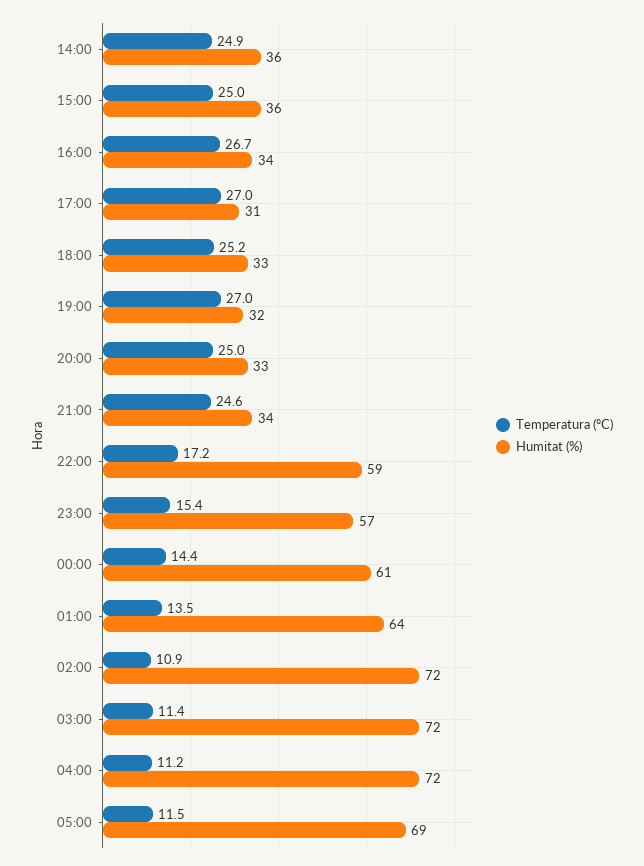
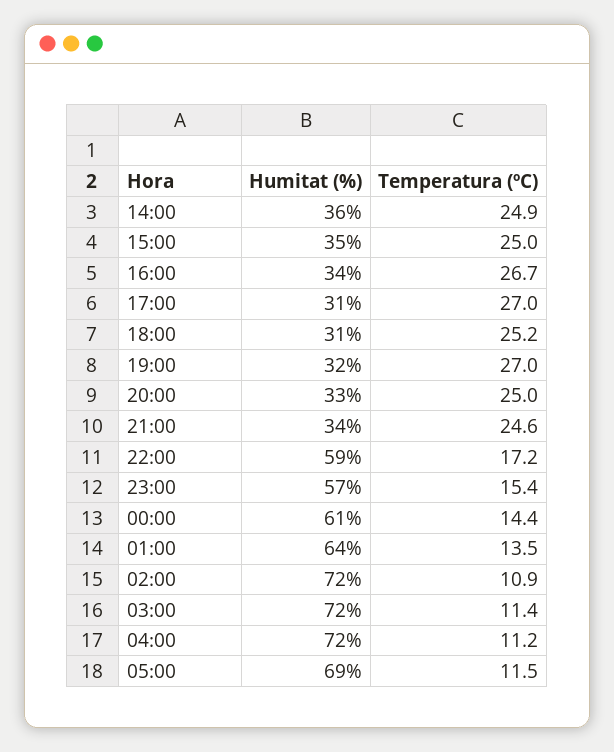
  {
    "Temperatura (ºC)": {
      "14:00": 24.9,
      "15:00": 25,
      "16:00": 26.7,
      "17:00": 27,
      "18:00": 25.2,
      "19:00": 27,
      "20:00": 25,
      "21:00": 24.6,
      "22:00": 17.2,
      "23:00": 15.4,
      "00:00": 14.4,
      "01:00": 13.5,
      "02:00": 10.9,
      "03:00": 11.4,
      "04:00": 11.2,
      "05:00": 11.5
    },
    "Humitat (%)": {
      "14:00": 36,
-     "15:00": 36,
+     "15:00": 35,
      "16:00": 34,
      "17:00": 31,
-     "18:00": 33,
+     "18:00": 31,
      "19:00": 32,
      "20:00": 33,
      "21:00": 34,
      "22:00": 59,
      "23:00": 57,
      "00:00": 61,
      "01:00": 64,
      "02:00": 72,
      "03:00": 72,
      "04:00": 72,
      "05:00": 69
    }
  }

